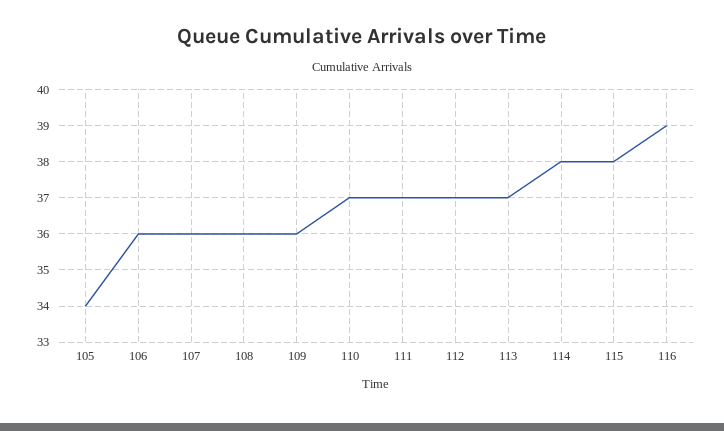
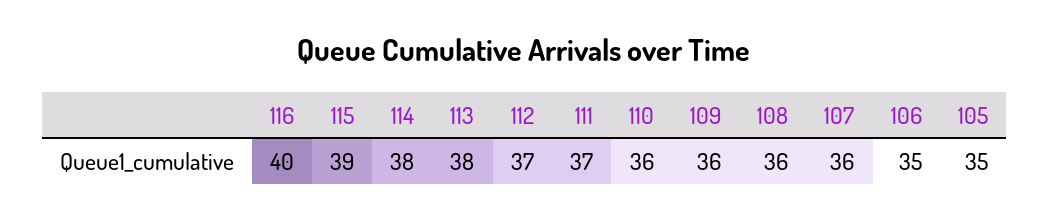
  {
-   "105": 34,
+   "105": 35,
-   "106": 36,
+   "106": 35,
    "107": 36,
    "108": 36,
    "109": 36,
-   "110": 37,
+   "110": 36,
    "111": 37,
    "112": 37,
-   "113": 37,
+   "113": 38,
    "114": 38,
-   "115": 38,
+   "115": 39,
-   "116": 39
+   "116": 40
  }

